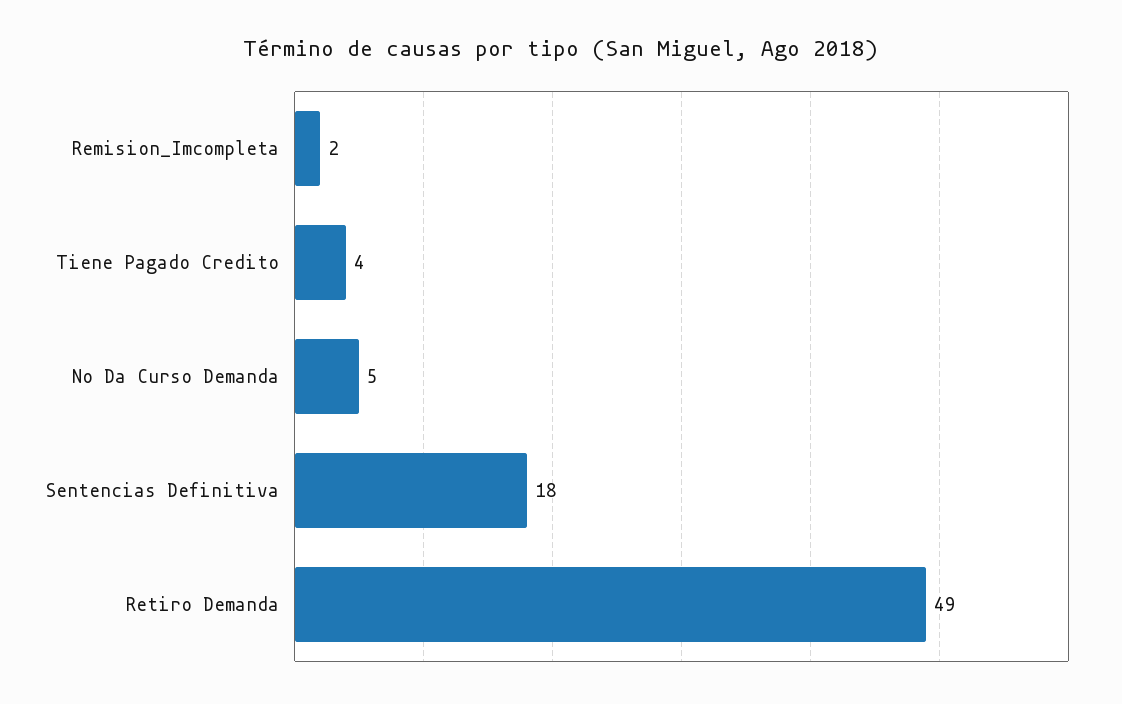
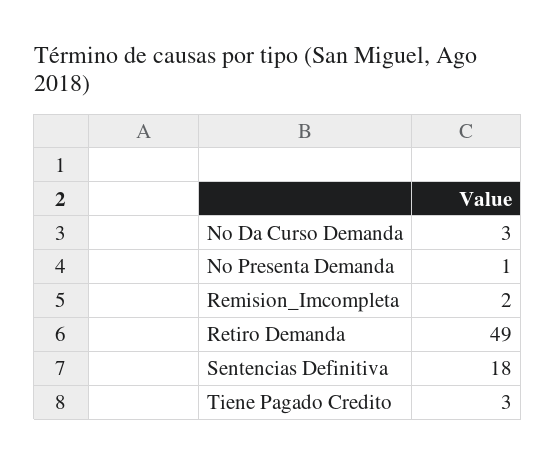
  {
    "Remision_Imcompleta": 2,
-   "Tiene Pagado Credito": 4,
+   "Tiene Pagado Credito": 3,
-   "No Da Curso Demanda": 5,
+   "No Da Curso Demanda": 3,
    "Sentencias Definitiva": 18,
-   "Retiro Demanda": 49
+   "Retiro Demanda": 49,
+   "No Presenta Demanda": 1
  }

